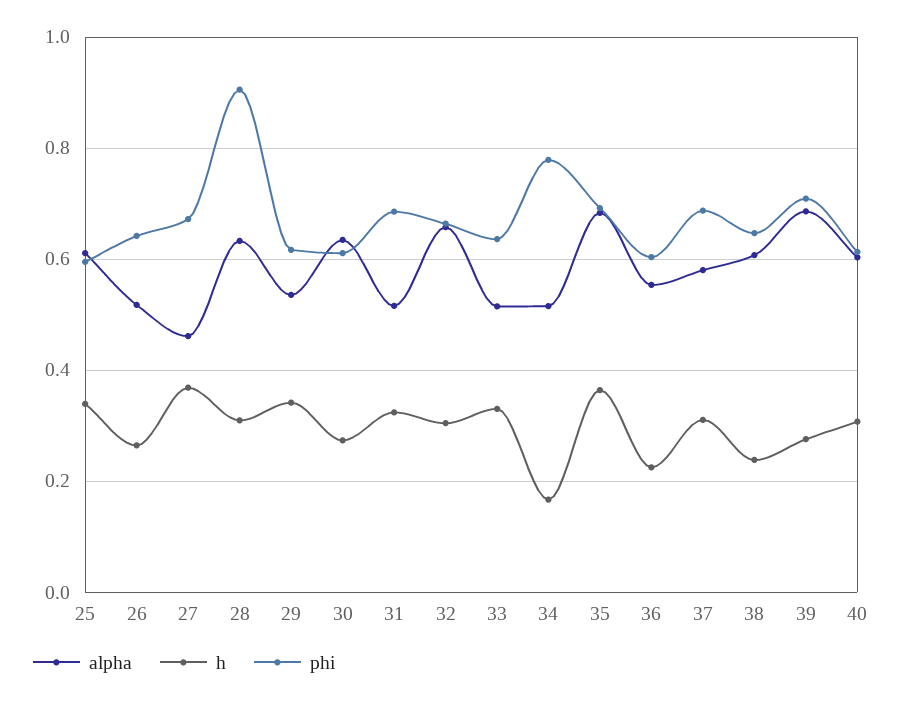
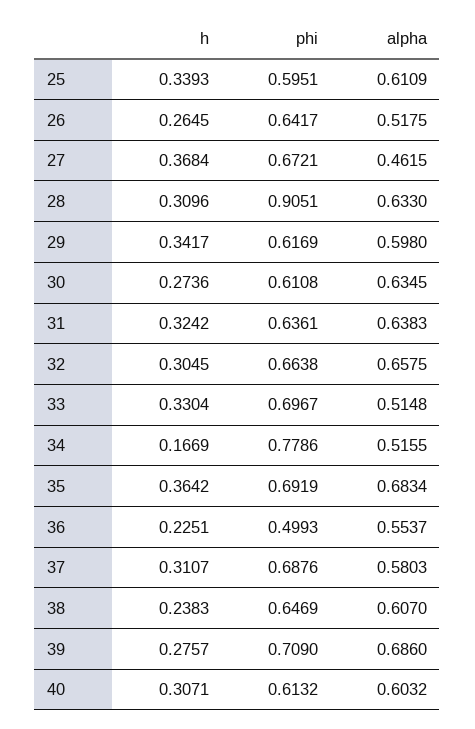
  {
    "alpha": {
      "25": 0.6109,
      "26": 0.5175,
      "27": 0.4615,
      "28": 0.633,
-     "29": 0.54,
+     "29": 0.598,
      "30": 0.6345,
-     "31": 0.52,
+     "31": 0.6383,
      "32": 0.6575,
      "33": 0.5148,
      "34": 0.5155,
      "35": 0.6834,
      "36": 0.5537,
      "37": 0.5803,
      "38": 0.607,
      "39": 0.686,
      "40": 0.6032
    },
    "h": {
      "25": 0.3393,
      "26": 0.2645,
      "27": 0.3684,
      "28": 0.3096,
      "29": 0.3417,
      "30": 0.2736,
      "31": 0.3242,
      "32": 0.3045,
      "33": 0.3304,
      "34": 0.1669,
      "35": 0.3642,
      "36": 0.2251,
      "37": 0.3107,
      "38": 0.2383,
      "39": 0.2757,
      "40": 0.3071
    },
    "phi": {
      "25": 0.5951,
      "26": 0.6417,
      "27": 0.6721,
      "28": 0.9051,
      "29": 0.6169,
      "30": 0.6108,
-     "31": 0.68,
+     "31": 0.6361,
      "32": 0.6638,
-     "33": 0.64,
+     "33": 0.6967,
      "34": 0.7786,
      "35": 0.6919,
-     "36": 0.6,
+     "36": 0.4993,
      "37": 0.6876,
      "38": 0.6469,
      "39": 0.709,
      "40": 0.6132
    }
  }

